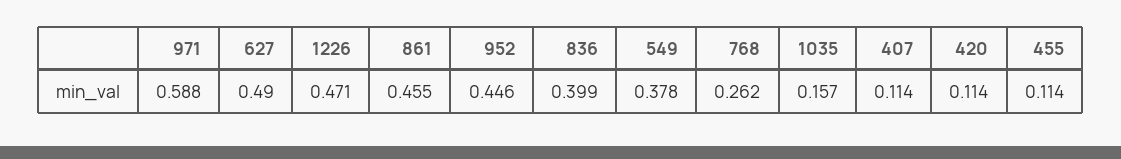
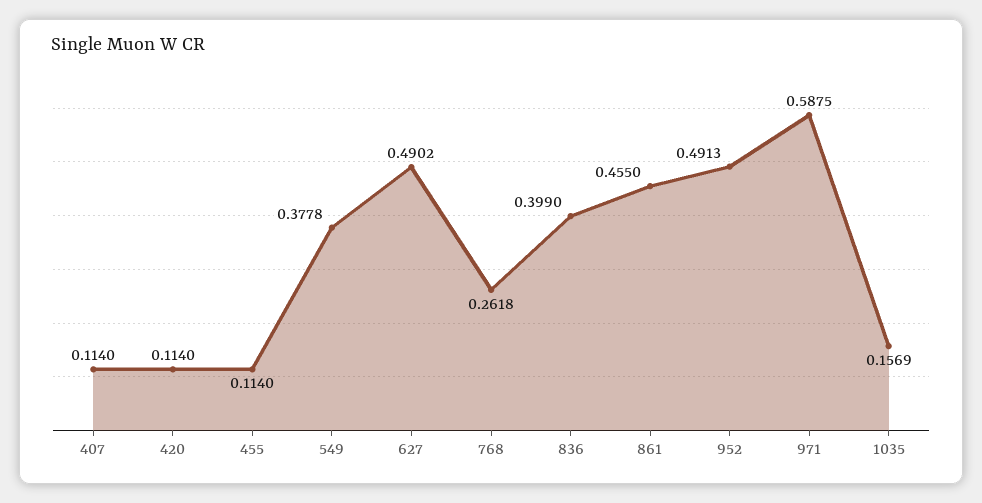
  {
    "971": 0.5875,
    "627": 0.4902,
-   "1226": 0.471,
    "861": 0.455,
-   "952": 0.446,
+   "952": 0.4913,
    "836": 0.399,
    "549": 0.3778,
    "768": 0.2618,
    "1035": 0.1569,
    "407": 0.114,
    "420": 0.114,
    "455": 0.114
  }

